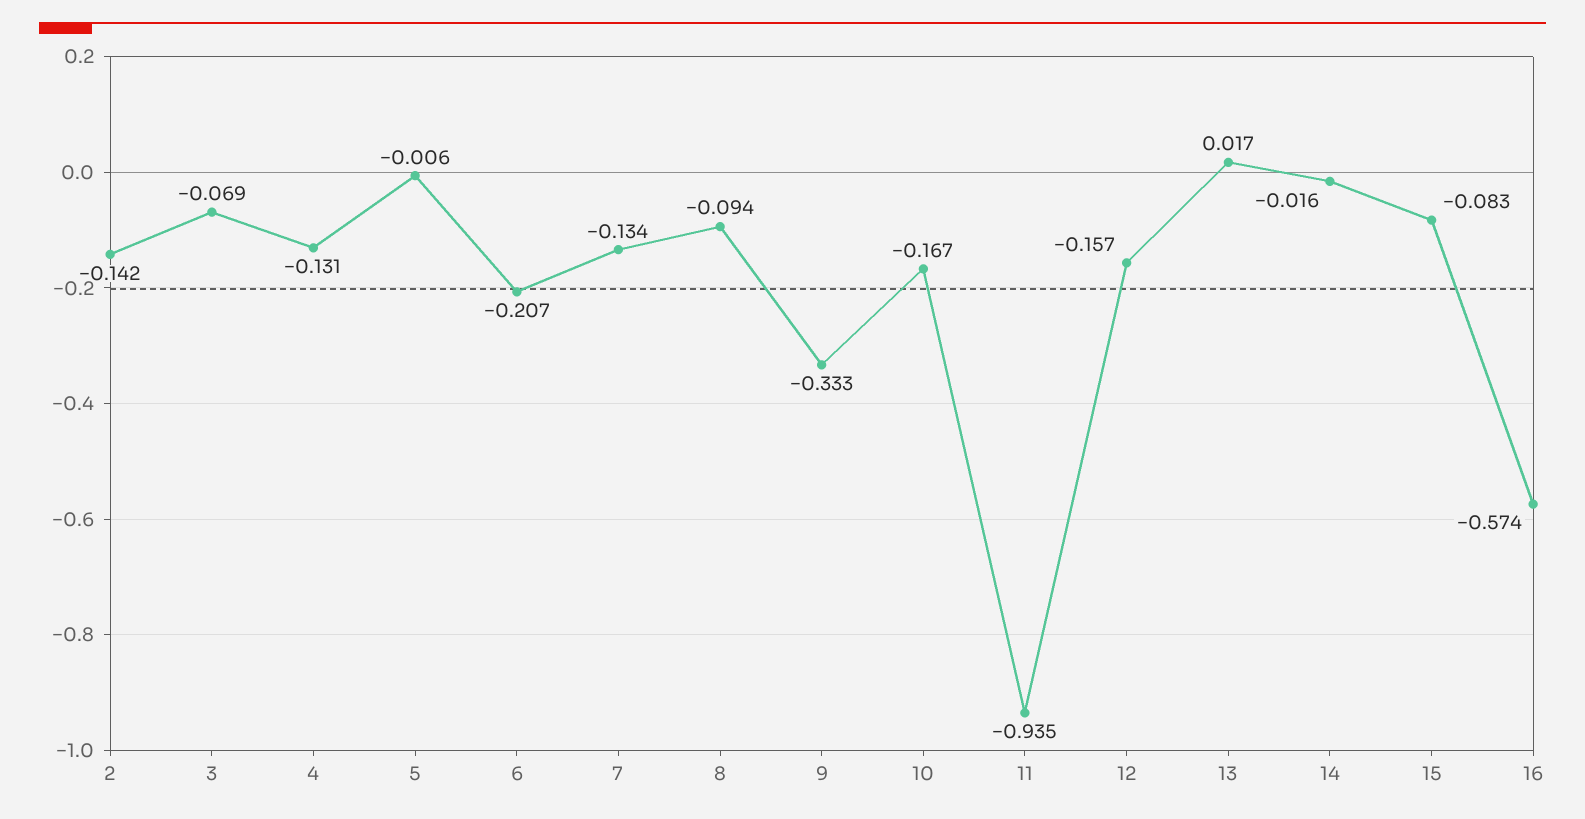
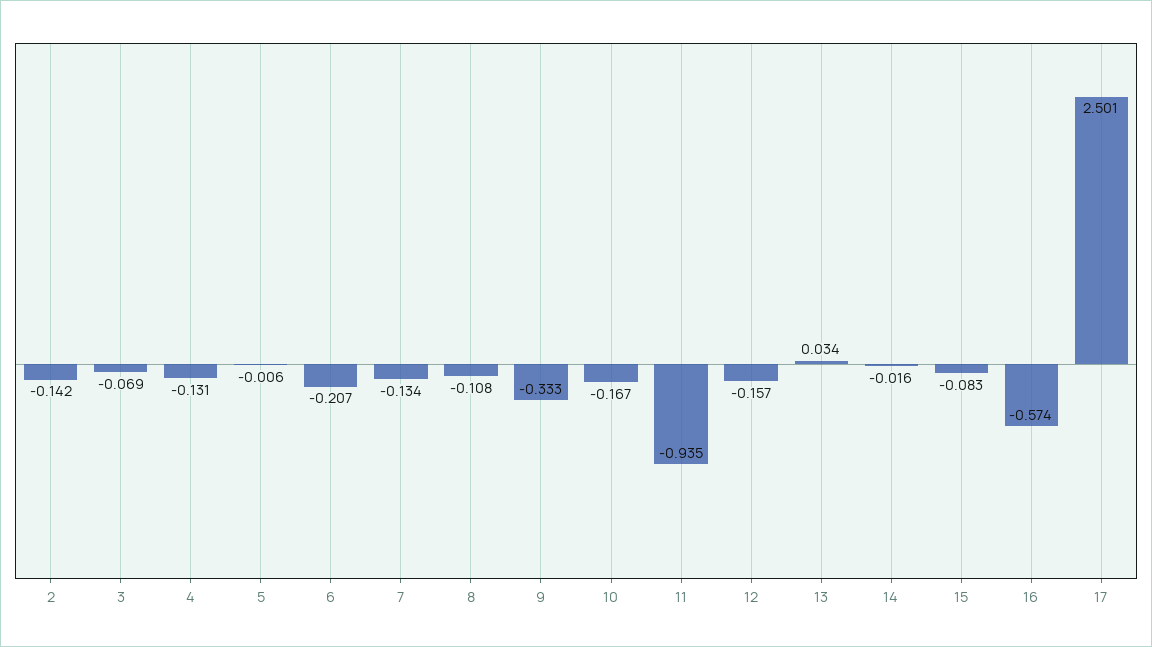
  {
    "2": -0.142,
    "3": -0.069,
    "4": -0.131,
    "5": -0.006,
    "6": -0.207,
    "7": -0.134,
-   "8": -0.094,
+   "8": -0.108,
    "9": -0.333,
    "10": -0.167,
    "11": -0.935,
    "12": -0.157,
-   "13": 0.017,
+   "13": 0.034,
    "14": -0.016,
    "15": -0.083,
-   "16": -0.574
+   "16": -0.574,
+   "17": 2.501
  }

